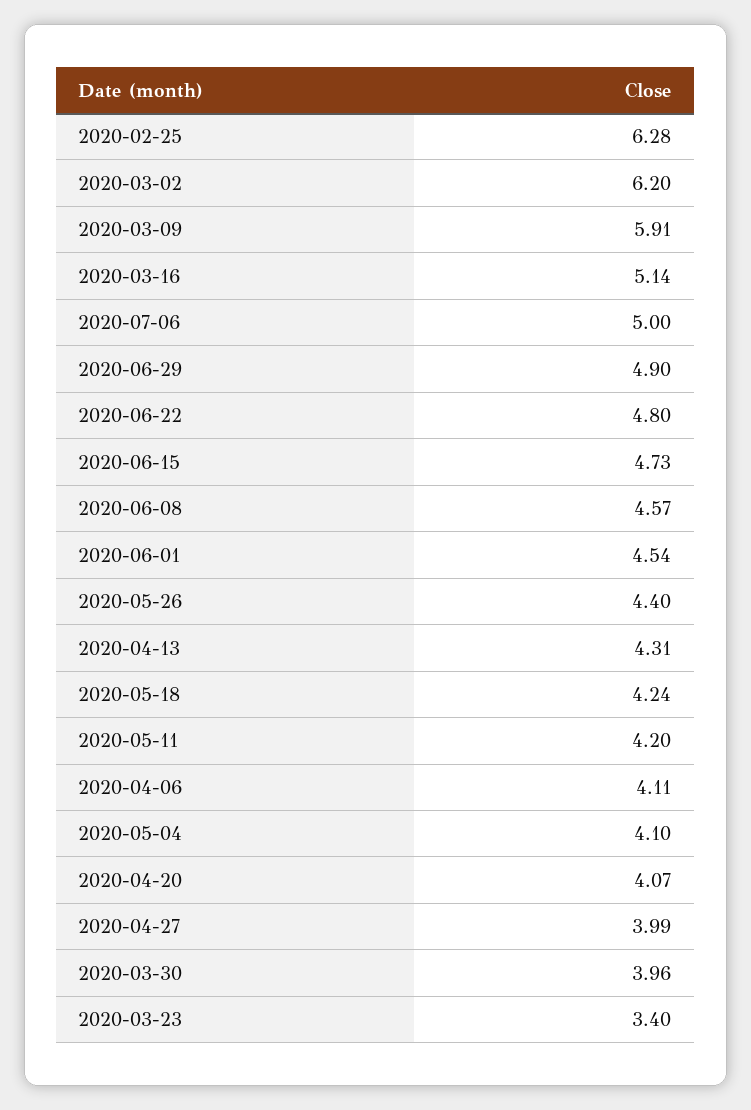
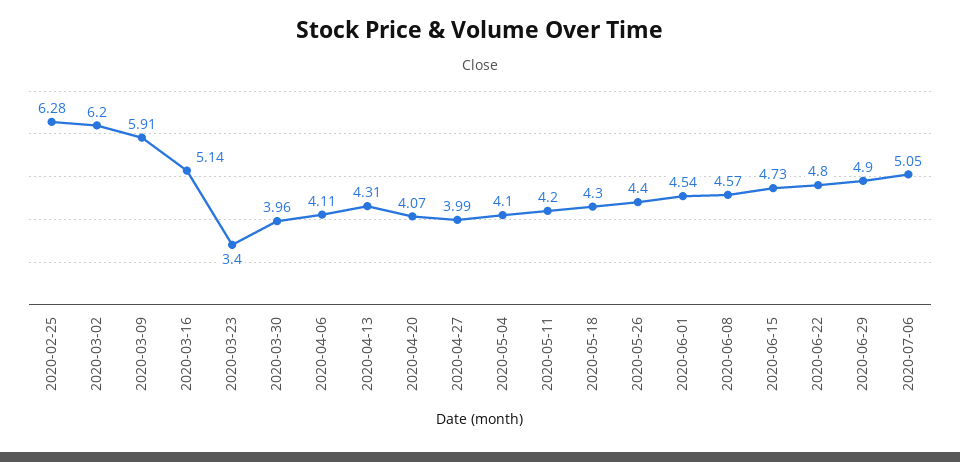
  {
    "2020-02-25": 6.28,
    "2020-03-02": 6.2,
    "2020-03-09": 5.91,
    "2020-03-16": 5.14,
-   "2020-07-06": 5,
+   "2020-07-06": 5.05,
    "2020-06-29": 4.9,
    "2020-06-22": 4.8,
    "2020-06-15": 4.73,
    "2020-06-08": 4.57,
    "2020-06-01": 4.54,
    "2020-05-26": 4.4,
    "2020-04-13": 4.31,
-   "2020-05-18": 4.24,
+   "2020-05-18": 4.3,
    "2020-05-11": 4.2,
    "2020-04-06": 4.11,
    "2020-05-04": 4.1,
    "2020-04-20": 4.07,
    "2020-04-27": 3.99,
    "2020-03-30": 3.96,
    "2020-03-23": 3.4
  }

